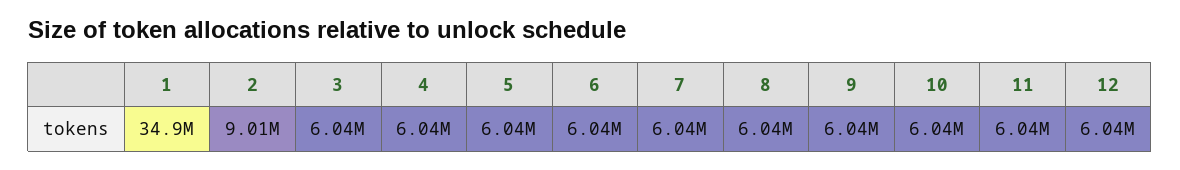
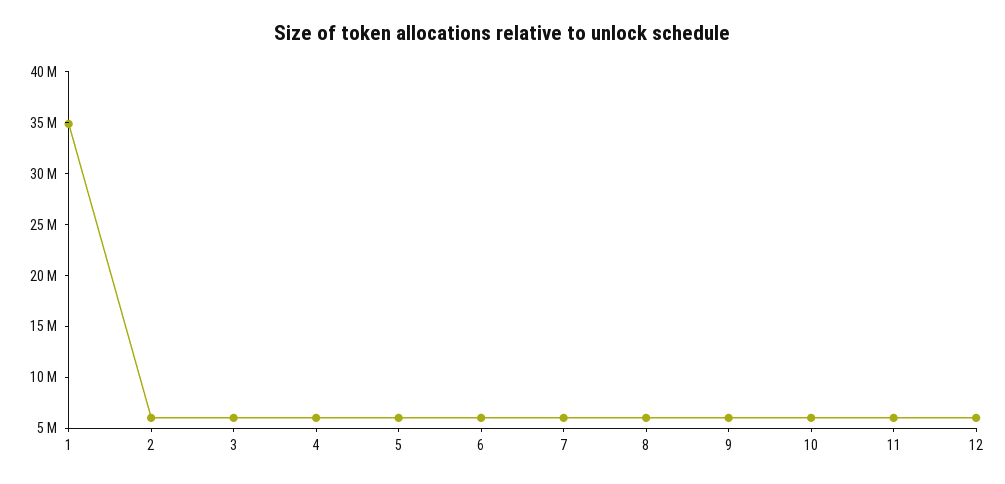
  {
    "1": 34900000,
-   "2": 9010000,
+   "2": 6000000,
    "3": 6040000,
    "4": 6040000,
    "5": 6040000,
    "6": 6040000,
    "7": 6040000,
    "8": 6040000,
    "9": 6040000,
    "10": 6040000,
    "11": 6040000,
    "12": 6040000
  }

